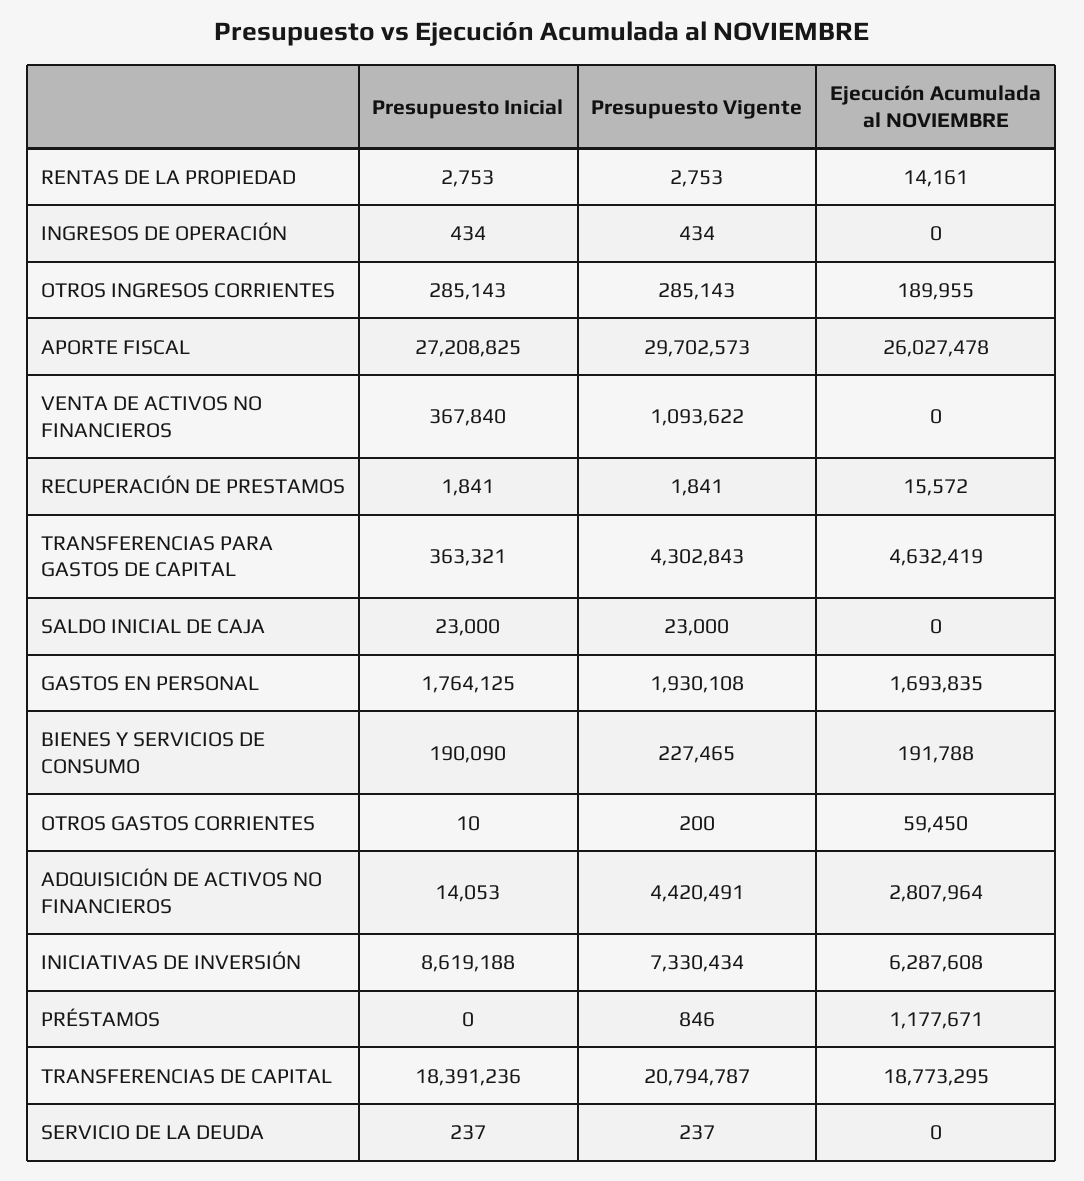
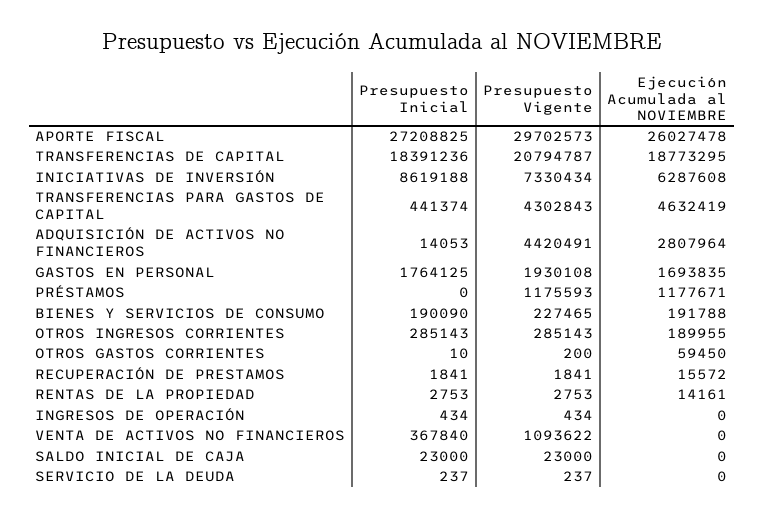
  {
    "Presupuesto Inicial": {
      "RENTAS DE LA PROPIEDAD": 2753,
      "INGRESOS DE OPERACIÓN": 434,
      "OTROS INGRESOS CORRIENTES": 285143,
      "APORTE FISCAL": 27208825,
      "VENTA DE ACTIVOS NO FINANCIEROS": 367840,
      "RECUPERACIÓN DE PRESTAMOS": 1841,
-     "TRANSFERENCIAS PARA GASTOS DE CAPITAL": 363321,
+     "TRANSFERENCIAS PARA GASTOS DE CAPITAL": 441374,
      "SALDO INICIAL DE CAJA": 23000,
      "GASTOS EN PERSONAL": 1764125,
      "BIENES Y SERVICIOS DE CONSUMO": 190090,
      "OTROS GASTOS CORRIENTES": 10,
      "ADQUISICIÓN DE ACTIVOS NO FINANCIEROS": 14053,
      "INICIATIVAS DE INVERSIÓN": 8619188,
      "PRÉSTAMOS": 0,
      "TRANSFERENCIAS DE CAPITAL": 18391236,
      "SERVICIO DE LA DEUDA": 237
    },
    "Presupuesto Vigente": {
      "RENTAS DE LA PROPIEDAD": 2753,
      "INGRESOS DE OPERACIÓN": 434,
      "OTROS INGRESOS CORRIENTES": 285143,
      "APORTE FISCAL": 29702573,
      "VENTA DE ACTIVOS NO FINANCIEROS": 1093622,
      "RECUPERACIÓN DE PRESTAMOS": 1841,
      "TRANSFERENCIAS PARA GASTOS DE CAPITAL": 4302843,
      "SALDO INICIAL DE CAJA": 23000,
      "GASTOS EN PERSONAL": 1930108,
      "BIENES Y SERVICIOS DE CONSUMO": 227465,
      "OTROS GASTOS CORRIENTES": 200,
      "ADQUISICIÓN DE ACTIVOS NO FINANCIEROS": 4420491,
      "INICIATIVAS DE INVERSIÓN": 7330434,
-     "PRÉSTAMOS": 846,
+     "PRÉSTAMOS": 1175593,
      "TRANSFERENCIAS DE CAPITAL": 20794787,
      "SERVICIO DE LA DEUDA": 237
    },
    "Ejecución Acumulada al NOVIEMBRE": {
      "RENTAS DE LA PROPIEDAD": 14161,
      "INGRESOS DE OPERACIÓN": 0,
      "OTROS INGRESOS CORRIENTES": 189955,
      "APORTE FISCAL": 26027478,
      "VENTA DE ACTIVOS NO FINANCIEROS": 0,
      "RECUPERACIÓN DE PRESTAMOS": 15572,
      "TRANSFERENCIAS PARA GASTOS DE CAPITAL": 4632419,
      "SALDO INICIAL DE CAJA": 0,
      "GASTOS EN PERSONAL": 1693835,
      "BIENES Y SERVICIOS DE CONSUMO": 191788,
      "OTROS GASTOS CORRIENTES": 59450,
      "ADQUISICIÓN DE ACTIVOS NO FINANCIEROS": 2807964,
      "INICIATIVAS DE INVERSIÓN": 6287608,
      "PRÉSTAMOS": 1177671,
      "TRANSFERENCIAS DE CAPITAL": 18773295,
      "SERVICIO DE LA DEUDA": 0
    }
  }

